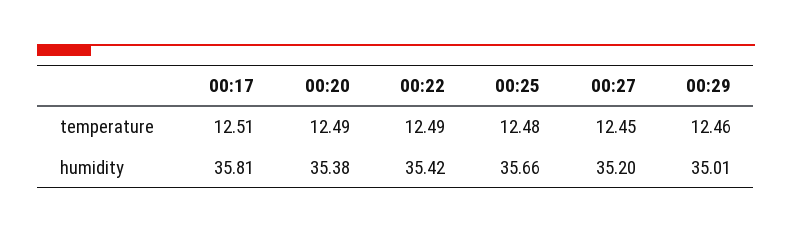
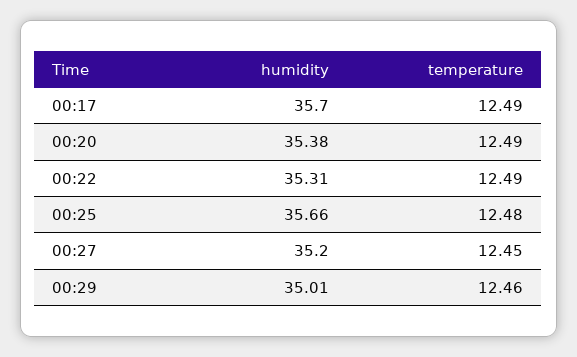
  {
    "00:17": {
-     "temperature": 12.51,
+     "temperature": 12.49,
-     "humidity": 35.81
+     "humidity": 35.7
    },
    "00:20": {
      "temperature": 12.49,
      "humidity": 35.38
    },
    "00:22": {
      "temperature": 12.49,
-     "humidity": 35.42
+     "humidity": 35.31
    },
    "00:25": {
      "temperature": 12.48,
      "humidity": 35.66
    },
    "00:27": {
      "temperature": 12.45,
      "humidity": 35.2
    },
    "00:29": {
      "temperature": 12.46,
      "humidity": 35.01
    }
  }

